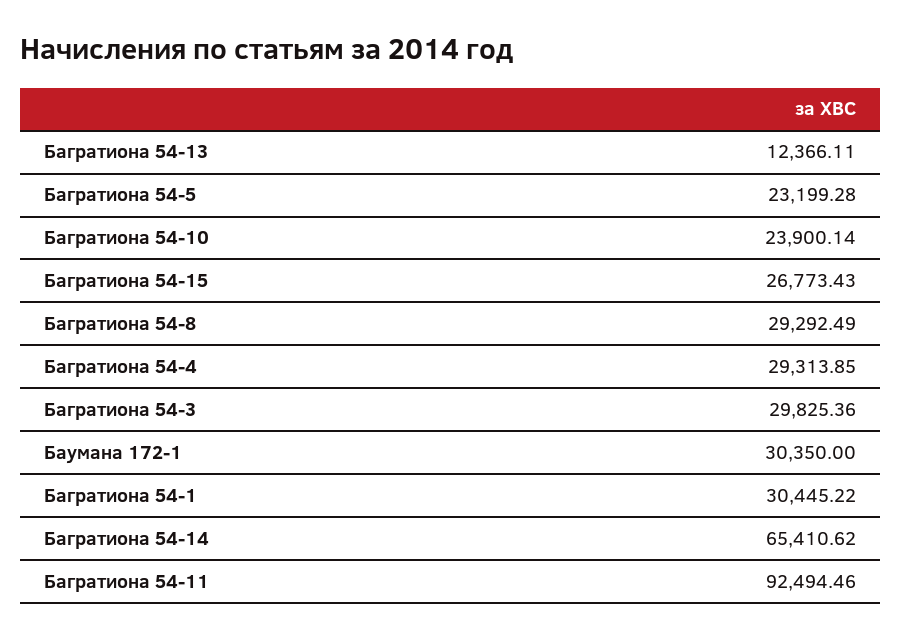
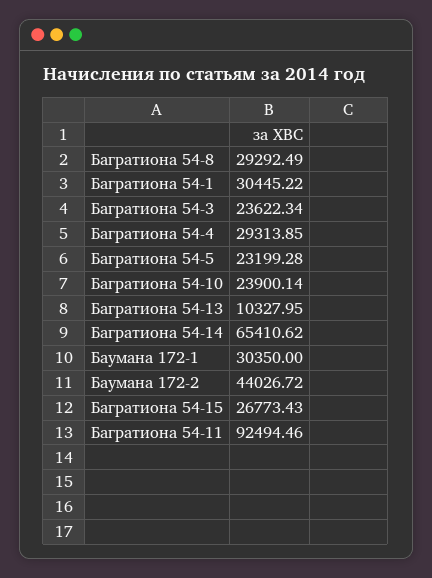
  {
-   "Багратиона 54-13": 12366.11,
+   "Багратиона 54-13": 10327.95,
    "Багратиона 54-5": 23199.28,
    "Багратиона 54-10": 23900.14,
    "Багратиона 54-15": 26773.43,
    "Багратиона 54-8": 29292.49,
    "Багратиона 54-4": 29313.85,
-   "Багратиона 54-3": 29825.36,
+   "Багратиона 54-3": 23622.34,
    "Баумана 172-1": 30350,
    "Багратиона 54-1": 30445.22,
    "Багратиона 54-14": 65410.62,
-   "Багратиона 54-11": 92494.46
+   "Багратиона 54-11": 92494.46,
+   "Баумана 172-2": 44026.72
  }

